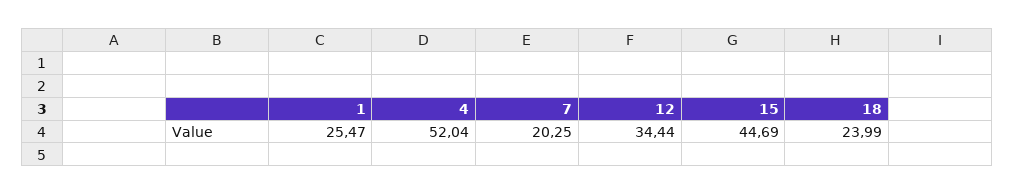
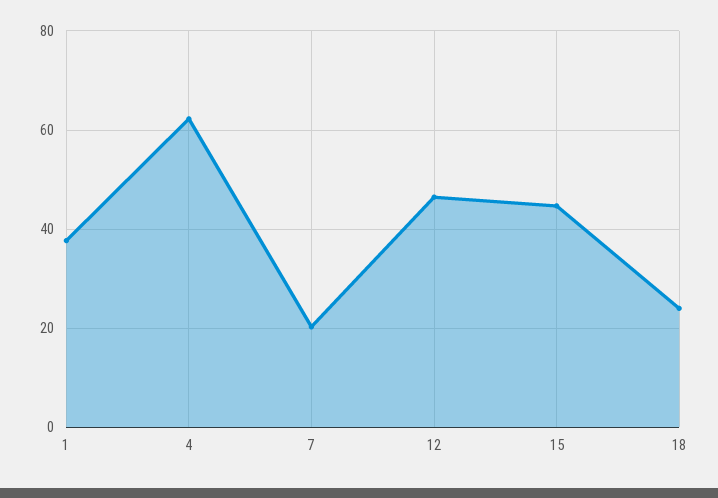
  {
-   "1": 25.47,
+   "1": 38,
-   "4": 52.04,
+   "4": 62,
    "7": 20.25,
-   "12": 34.44,
+   "12": 46,
    "15": 44.69,
    "18": 23.99
  }

